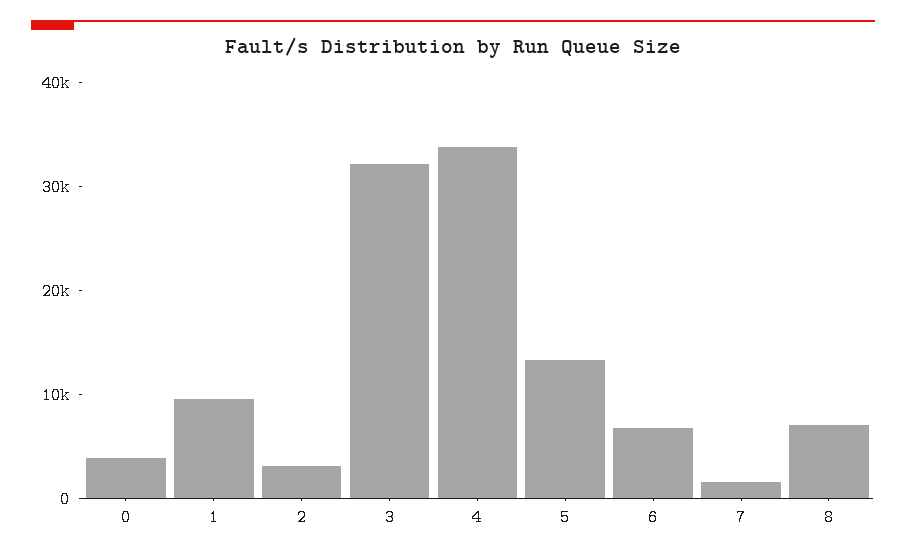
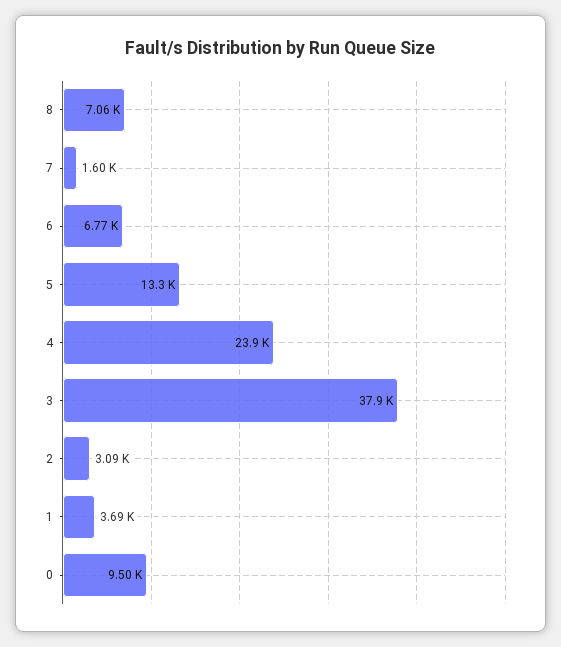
  {
-   "0": 4000,
+   "0": 9500,
-   "1": 10000,
+   "1": 3690,
    "2": 3090,
-   "3": 32000,
+   "3": 37900,
-   "4": 34000,
+   "4": 23900,
    "5": 13300,
    "6": 6770,
    "7": 1600,
    "8": 7060
  }

